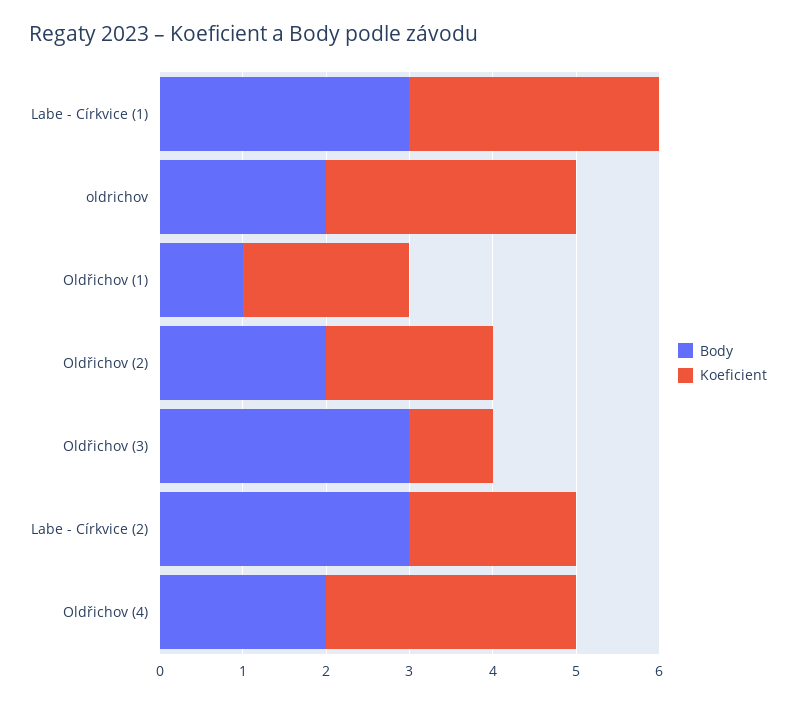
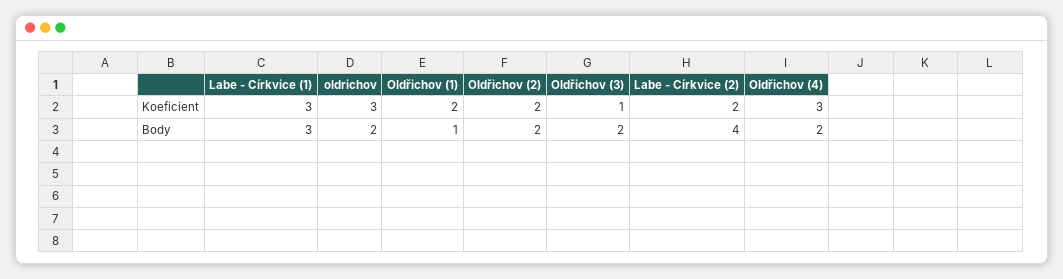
  {
    "Body": {
      "Labe - Církvice (1)": 3,
      "oldrichov": 2,
      "Oldřichov (1)": 1,
      "Oldřichov (2)": 2,
-     "Oldřichov (3)": 3,
+     "Oldřichov (3)": 2,
-     "Labe - Církvice (2)": 3,
+     "Labe - Církvice (2)": 4,
      "Oldřichov (4)": 2
    },
    "Koeficient": {
      "Labe - Církvice (1)": 3,
      "oldrichov": 3,
      "Oldřichov (1)": 2,
      "Oldřichov (2)": 2,
      "Oldřichov (3)": 1,
      "Labe - Církvice (2)": 2,
      "Oldřichov (4)": 3
    }
  }

